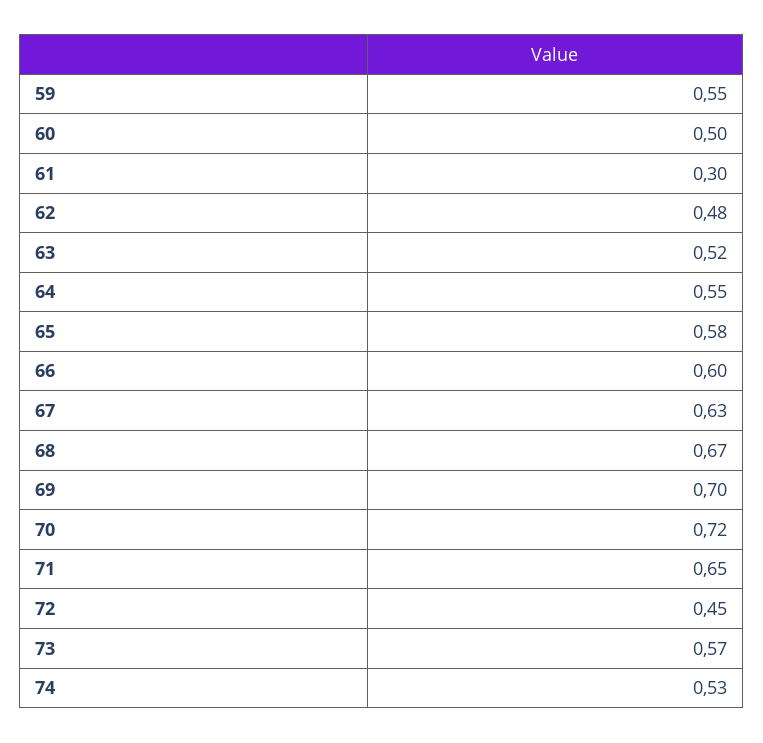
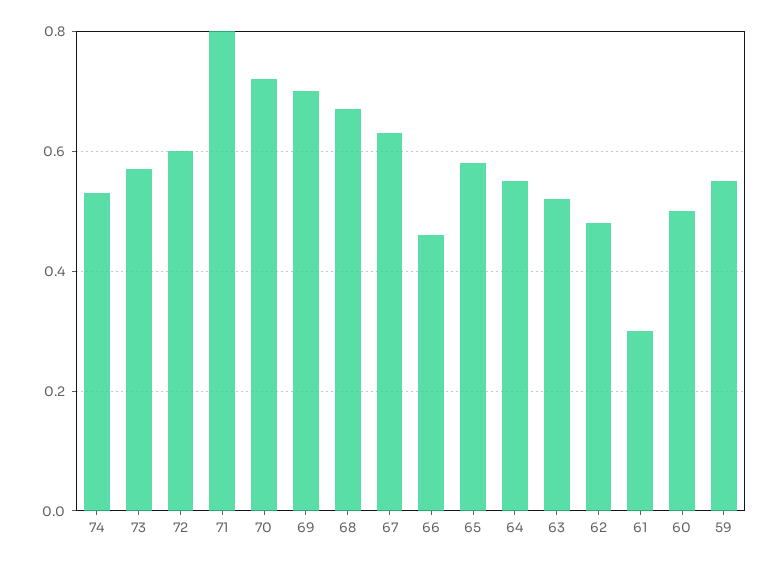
  {
    "59": 0.55,
    "60": 0.5,
    "61": 0.3,
    "62": 0.48,
    "63": 0.52,
    "64": 0.55,
    "65": 0.58,
-   "66": 0.6,
+   "66": 0.45,
    "67": 0.63,
    "68": 0.67,
    "69": 0.7,
    "70": 0.72,
-   "71": 0.65,
+   "71": 0.8,
-   "72": 0.45,
+   "72": 0.6,
    "73": 0.57,
    "74": 0.53
  }

